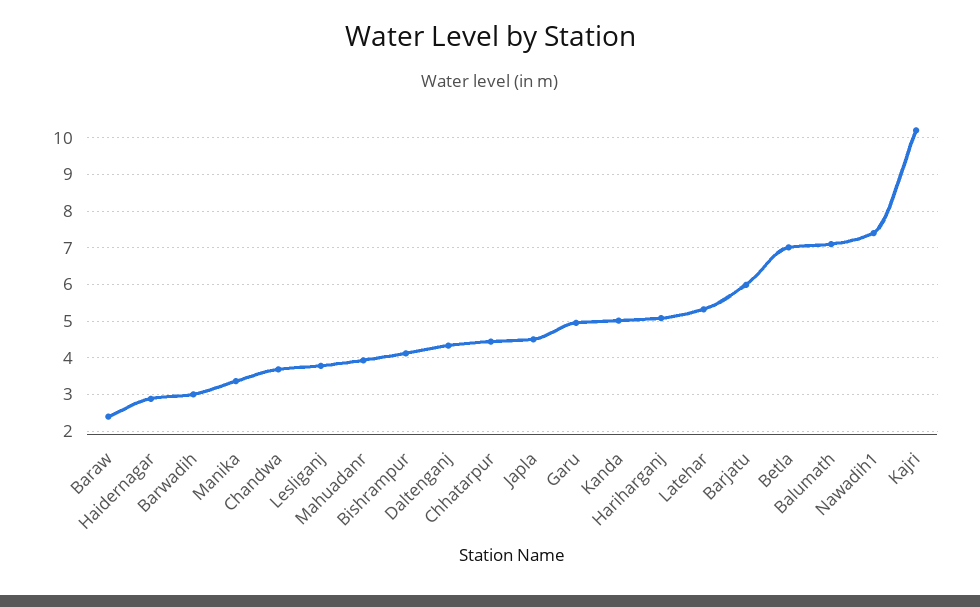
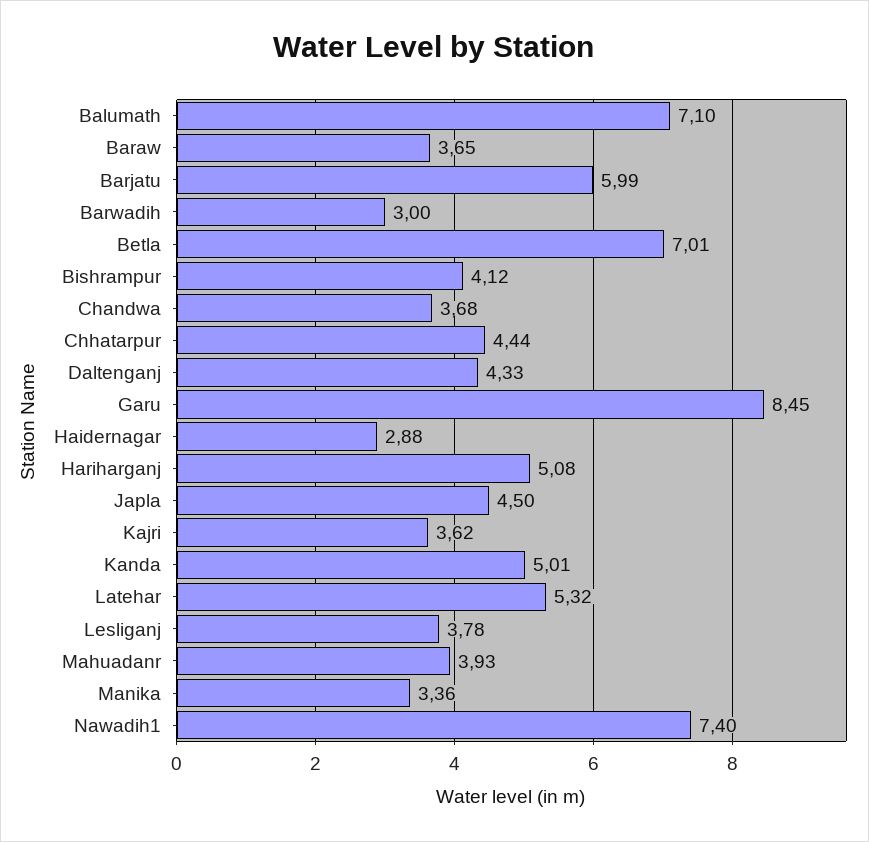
  {
-   "Baraw": 2.4,
+   "Baraw": 3.65,
    "Haidernagar": 2.88,
    "Barwadih": 3,
    "Manika": 3.36,
    "Chandwa": 3.68,
    "Lesliganj": 3.78,
    "Mahuadanr": 3.93,
    "Bishrampur": 4.12,
    "Daltenganj": 4.33,
    "Chhatarpur": 4.44,
    "Japla": 4.5,
-   "Garu": 5,
+   "Garu": 8.45,
    "Kanda": 5.01,
    "Hariharganj": 5.08,
    "Latehar": 5.32,
    "Barjatu": 5.99,
    "Betla": 7.01,
    "Balumath": 7.1,
    "Nawadih1": 7.4,
-   "Kajri": 10.2
+   "Kajri": 3.62
  }

